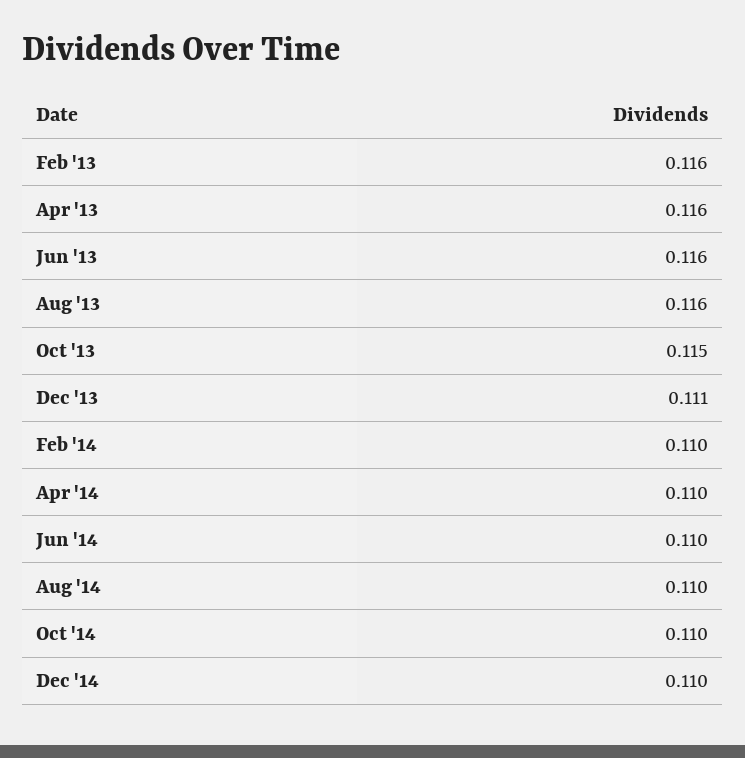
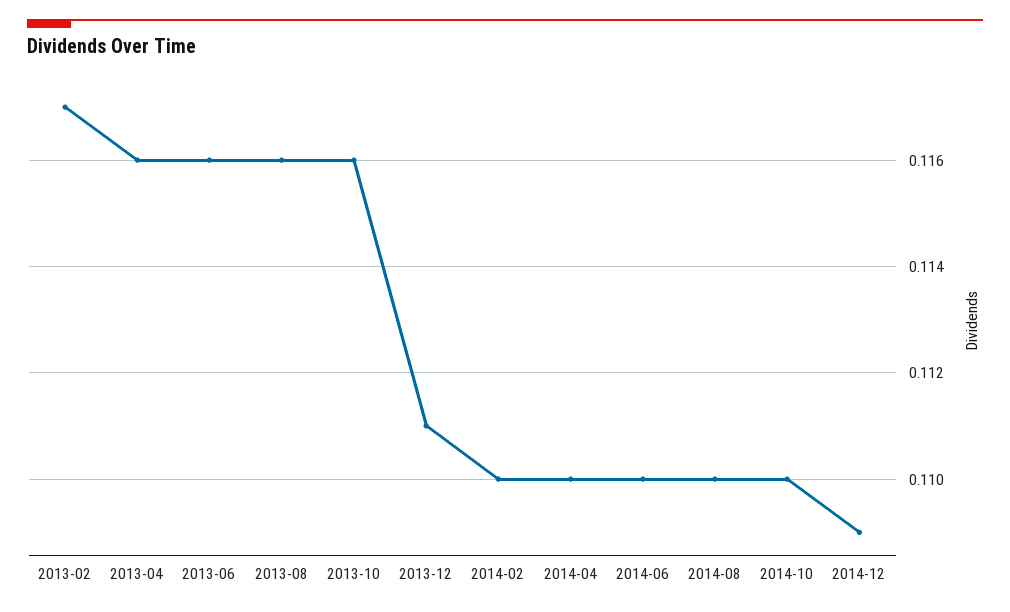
  {
-   "Feb '13": 0.116,
+   "Feb '13": 0.117,
    "Apr '13": 0.116,
    "Jun '13": 0.116,
    "Aug '13": 0.116,
-   "Oct '13": 0.115,
+   "Oct '13": 0.116,
    "Dec '13": 0.111,
    "Feb '14": 0.11,
    "Apr '14": 0.11,
    "Jun '14": 0.11,
    "Aug '14": 0.11,
    "Oct '14": 0.11,
-   "Dec '14": 0.11
+   "Dec '14": 0.109
  }

